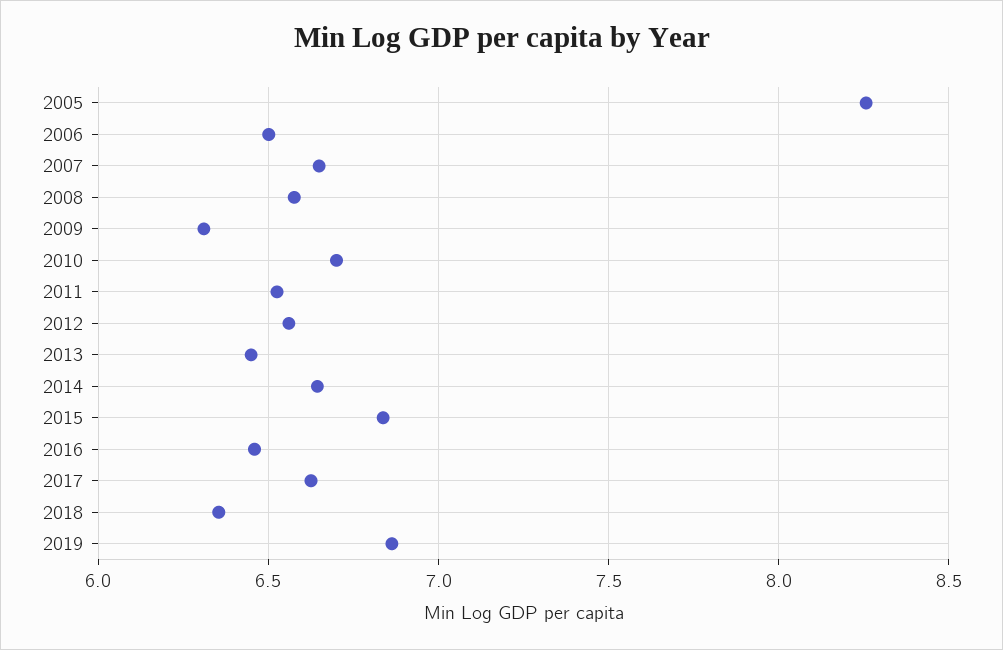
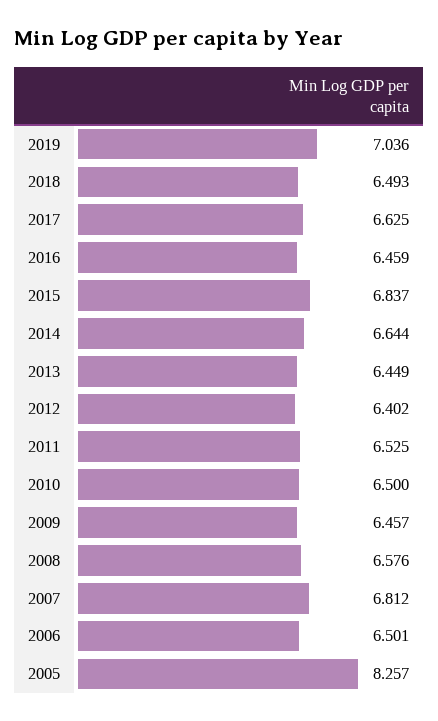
  {
    "2005": 8.257,
    "2006": 6.501,
-   "2007": 6.65,
+   "2007": 6.812,
    "2008": 6.576,
-   "2009": 6.3,
+   "2009": 6.457,
-   "2010": 6.7,
+   "2010": 6.5,
    "2011": 6.525,
-   "2012": 6.55,
+   "2012": 6.402,
    "2013": 6.449,
    "2014": 6.644,
    "2015": 6.837,
    "2016": 6.459,
    "2017": 6.625,
-   "2018": 6.35,
+   "2018": 6.493,
-   "2019": 6.85
+   "2019": 7.036
  }

